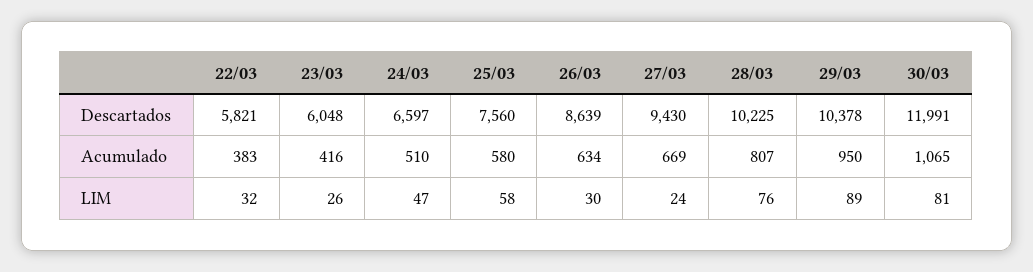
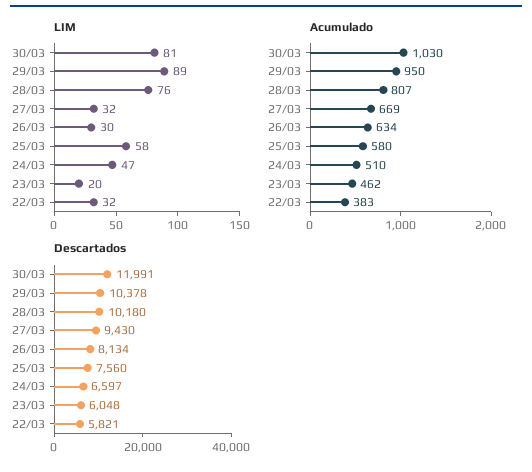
  {
    "Descartados": {
      "22/03": 5821,
      "23/03": 6048,
      "24/03": 6597,
      "25/03": 7560,
-     "26/03": 8639,
+     "26/03": 8134,
      "27/03": 9430,
-     "28/03": 10225,
+     "28/03": 10180,
      "29/03": 10378,
      "30/03": 11991
    },
    "Acumulado": {
      "22/03": 383,
-     "23/03": 416,
+     "23/03": 462,
      "24/03": 510,
      "25/03": 580,
      "26/03": 634,
      "27/03": 669,
      "28/03": 807,
      "29/03": 950,
-     "30/03": 1065
+     "30/03": 1030
    },
    "LIM": {
      "22/03": 32,
-     "23/03": 26,
+     "23/03": 20,
      "24/03": 47,
      "25/03": 58,
      "26/03": 30,
-     "27/03": 24,
+     "27/03": 32,
      "28/03": 76,
      "29/03": 89,
      "30/03": 81
    }
  }

